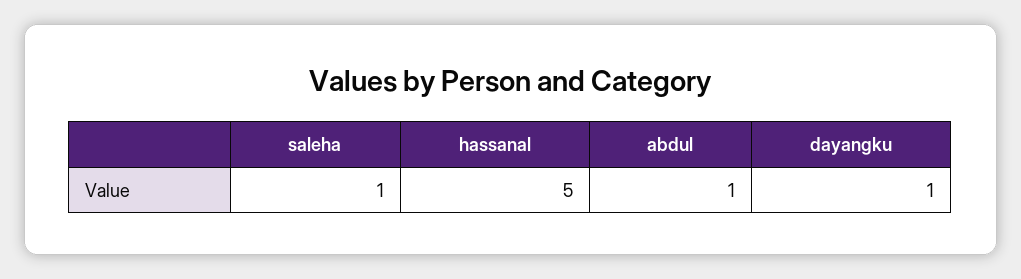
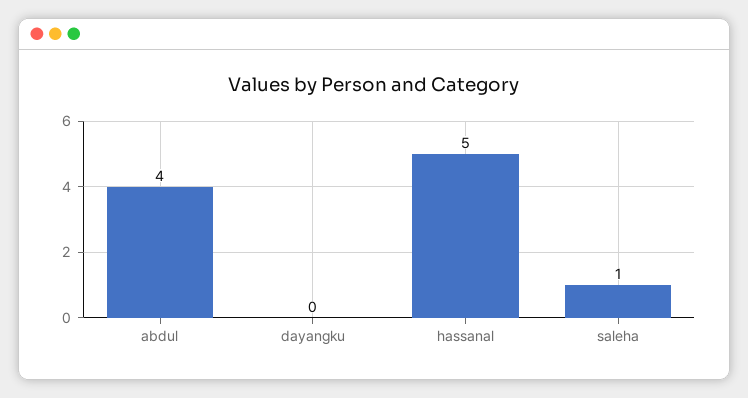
  {
    "saleha": 1,
    "hassanal": 5,
-   "abdul": 1,
+   "abdul": 4,
-   "dayangku": 1
+   "dayangku": 0
  }

